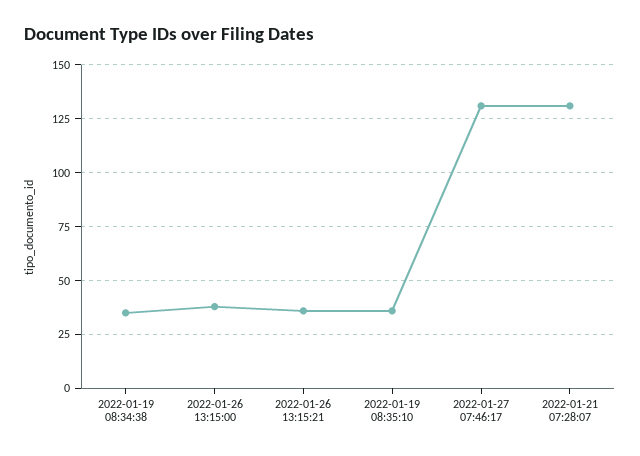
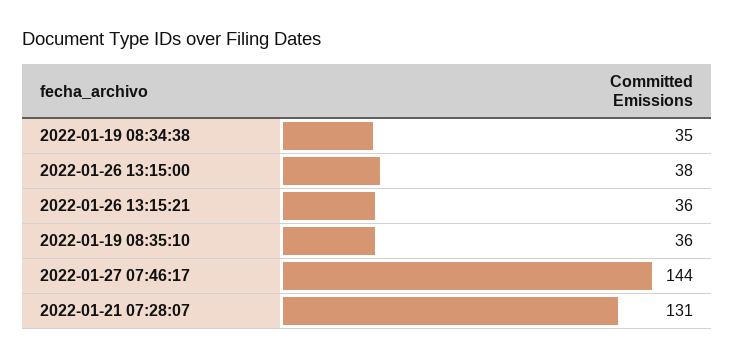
  {
    "2022-01-19 08:34:38": 35,
    "2022-01-26 13:15:00": 38,
    "2022-01-26 13:15:21": 36,
    "2022-01-19 08:35:10": 36,
-   "2022-01-27 07:46:17": 130,
+   "2022-01-27 07:46:17": 144,
    "2022-01-21 07:28:07": 131
  }

